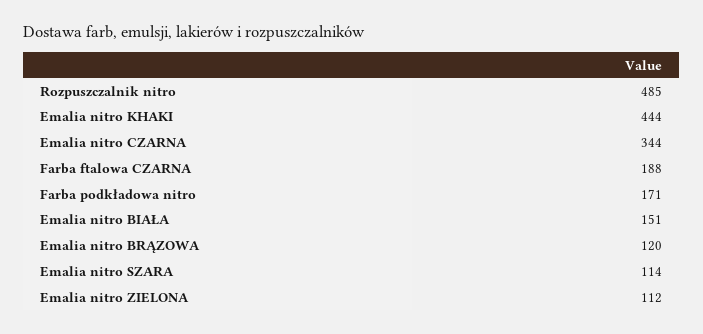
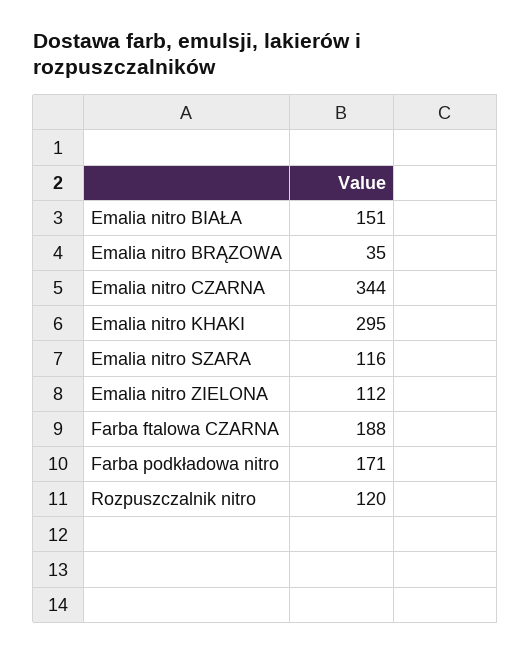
  {
-   "Rozpuszczalnik nitro": 485,
+   "Rozpuszczalnik nitro": 120,
-   "Emalia nitro KHAKI": 444,
+   "Emalia nitro KHAKI": 295,
    "Emalia nitro CZARNA": 344,
    "Farba ftalowa CZARNA": 188,
    "Farba podkładowa nitro": 171,
    "Emalia nitro BIAŁA": 151,
-   "Emalia nitro BRĄZOWA": 120,
+   "Emalia nitro BRĄZOWA": 35,
-   "Emalia nitro SZARA": 114,
+   "Emalia nitro SZARA": 116,
    "Emalia nitro ZIELONA": 112
  }

